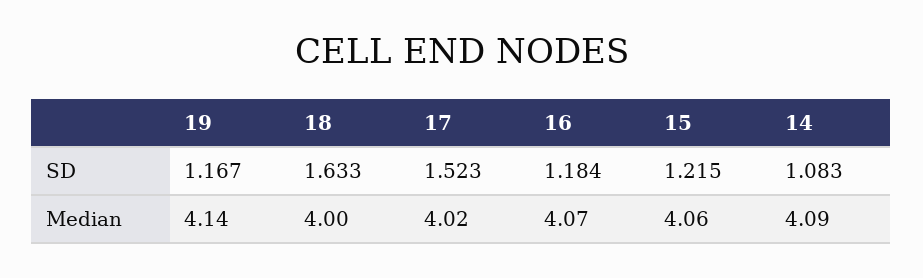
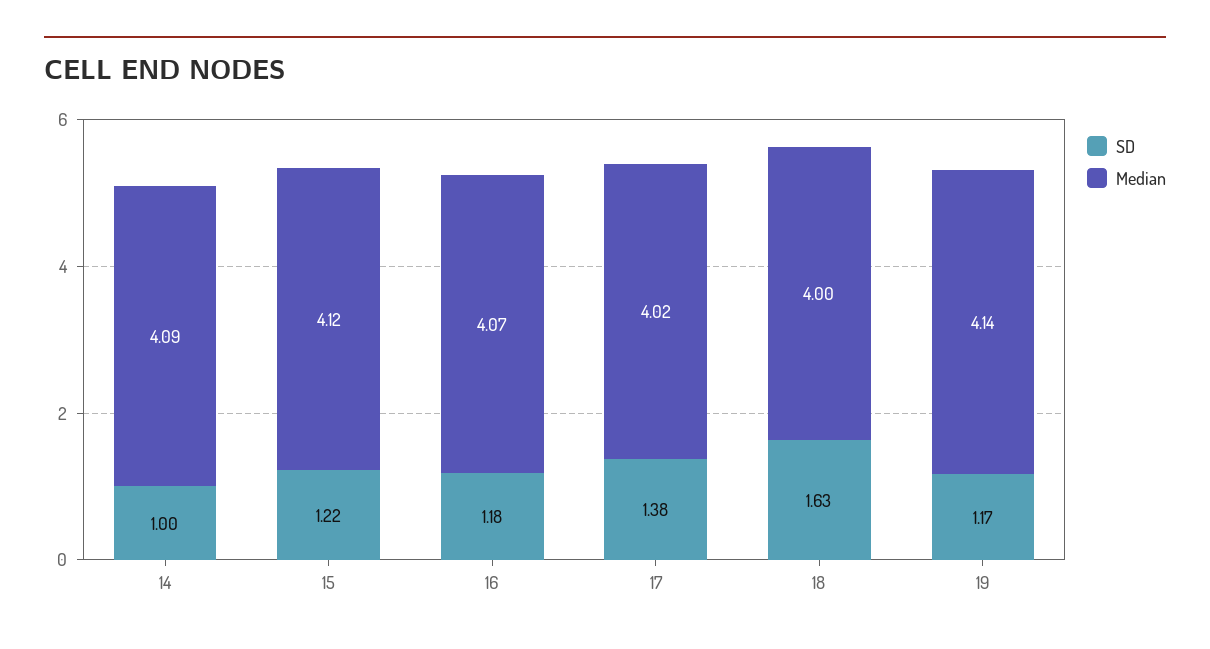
  {
    "SD": {
      "19": 1.167,
      "18": 1.633,
-     "17": 1.523,
+     "17": 1.38,
      "16": 1.184,
      "15": 1.215,
-     "14": 1.083
+     "14": 1
    },
    "Median": {
      "19": 4.14,
      "18": 4,
      "17": 4.02,
      "16": 4.07,
-     "15": 4.06,
+     "15": 4.12,
      "14": 4.09
    }
  }

